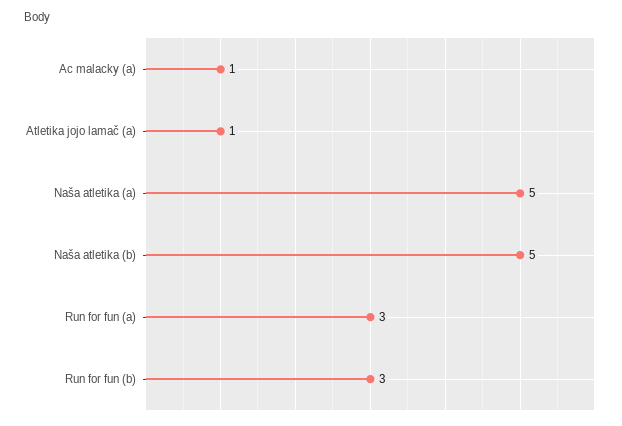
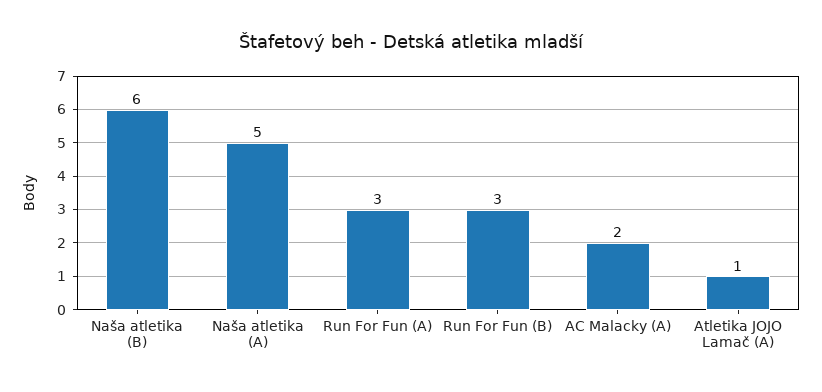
  {
-   "Ac malacky (a)": 1,
+   "Ac malacky (a)": 2,
    "Atletika jojo lamač (a)": 1,
    "Naša atletika (a)": 5,
-   "Naša atletika (b)": 5,
+   "Naša atletika (b)": 6,
    "Run for fun (a)": 3,
    "Run for fun (b)": 3
  }

